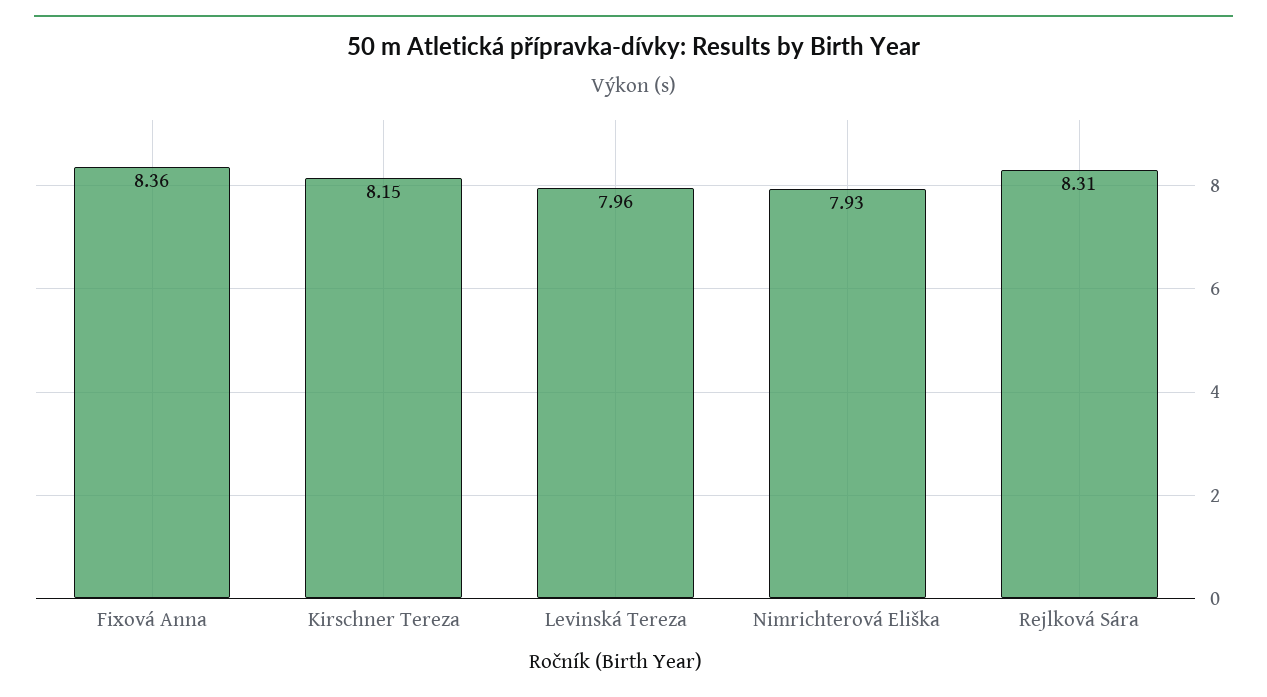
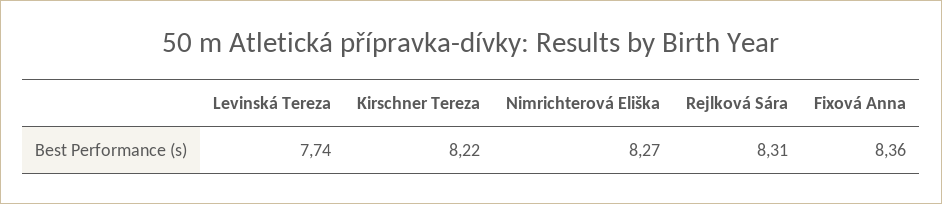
  {
    "Fixová Anna": 8.36,
-   "Kirschner Tereza": 8.15,
+   "Kirschner Tereza": 8.22,
-   "Levinská Tereza": 7.96,
+   "Levinská Tereza": 7.74,
-   "Nimrichterová Eliška": 7.93,
+   "Nimrichterová Eliška": 8.27,
    "Rejlková Sára": 8.31
  }

